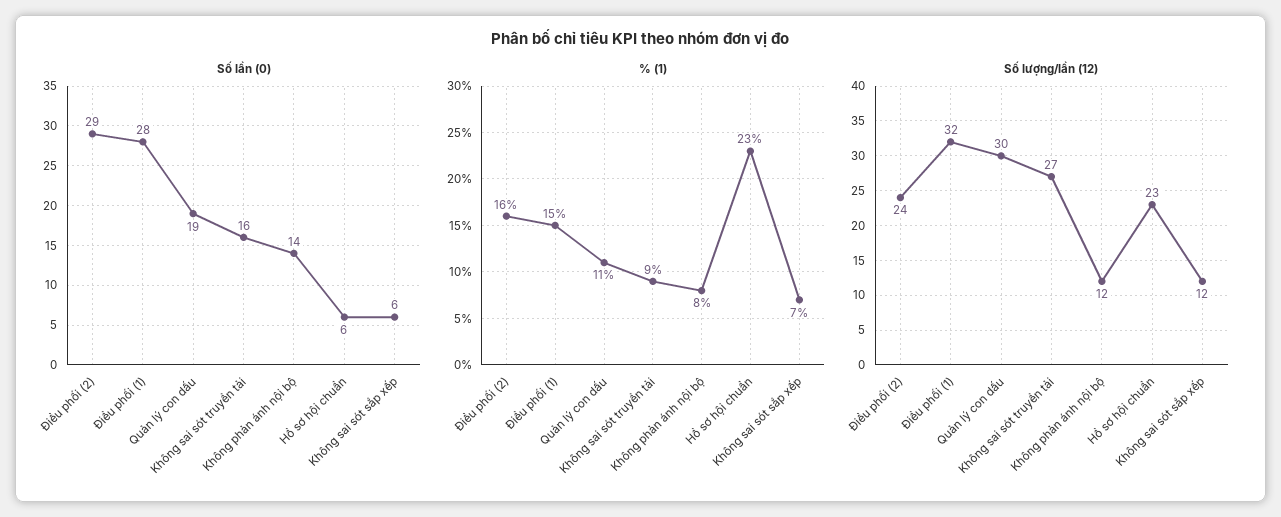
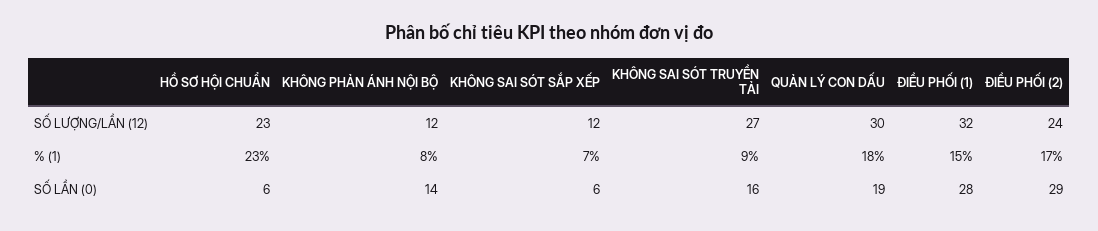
  {
    "Số lần (0)": {
      "Điều phối (2)": 29,
      "Điều phối (1)": 28,
      "Quản lý con dấu": 19,
      "Không sai sót truyền tải": 16,
      "Không phản ánh nội bộ": 14,
      "Hồ sơ hội chuẩn": 6,
      "Không sai sót sắp xếp": 6
    },
    "% (1)": {
-     "Điều phối (2)": 16,
+     "Điều phối (2)": 17,
      "Điều phối (1)": 15,
-     "Quản lý con dấu": 11,
+     "Quản lý con dấu": 18,
      "Không sai sót truyền tải": 9,
      "Không phản ánh nội bộ": 8,
      "Hồ sơ hội chuẩn": 23,
      "Không sai sót sắp xếp": 7
    },
    "Số lượng/lần (12)": {
      "Điều phối (2)": 24,
      "Điều phối (1)": 32,
      "Quản lý con dấu": 30,
      "Không sai sót truyền tải": 27,
      "Không phản ánh nội bộ": 12,
      "Hồ sơ hội chuẩn": 23,
      "Không sai sót sắp xếp": 12
    }
  }

